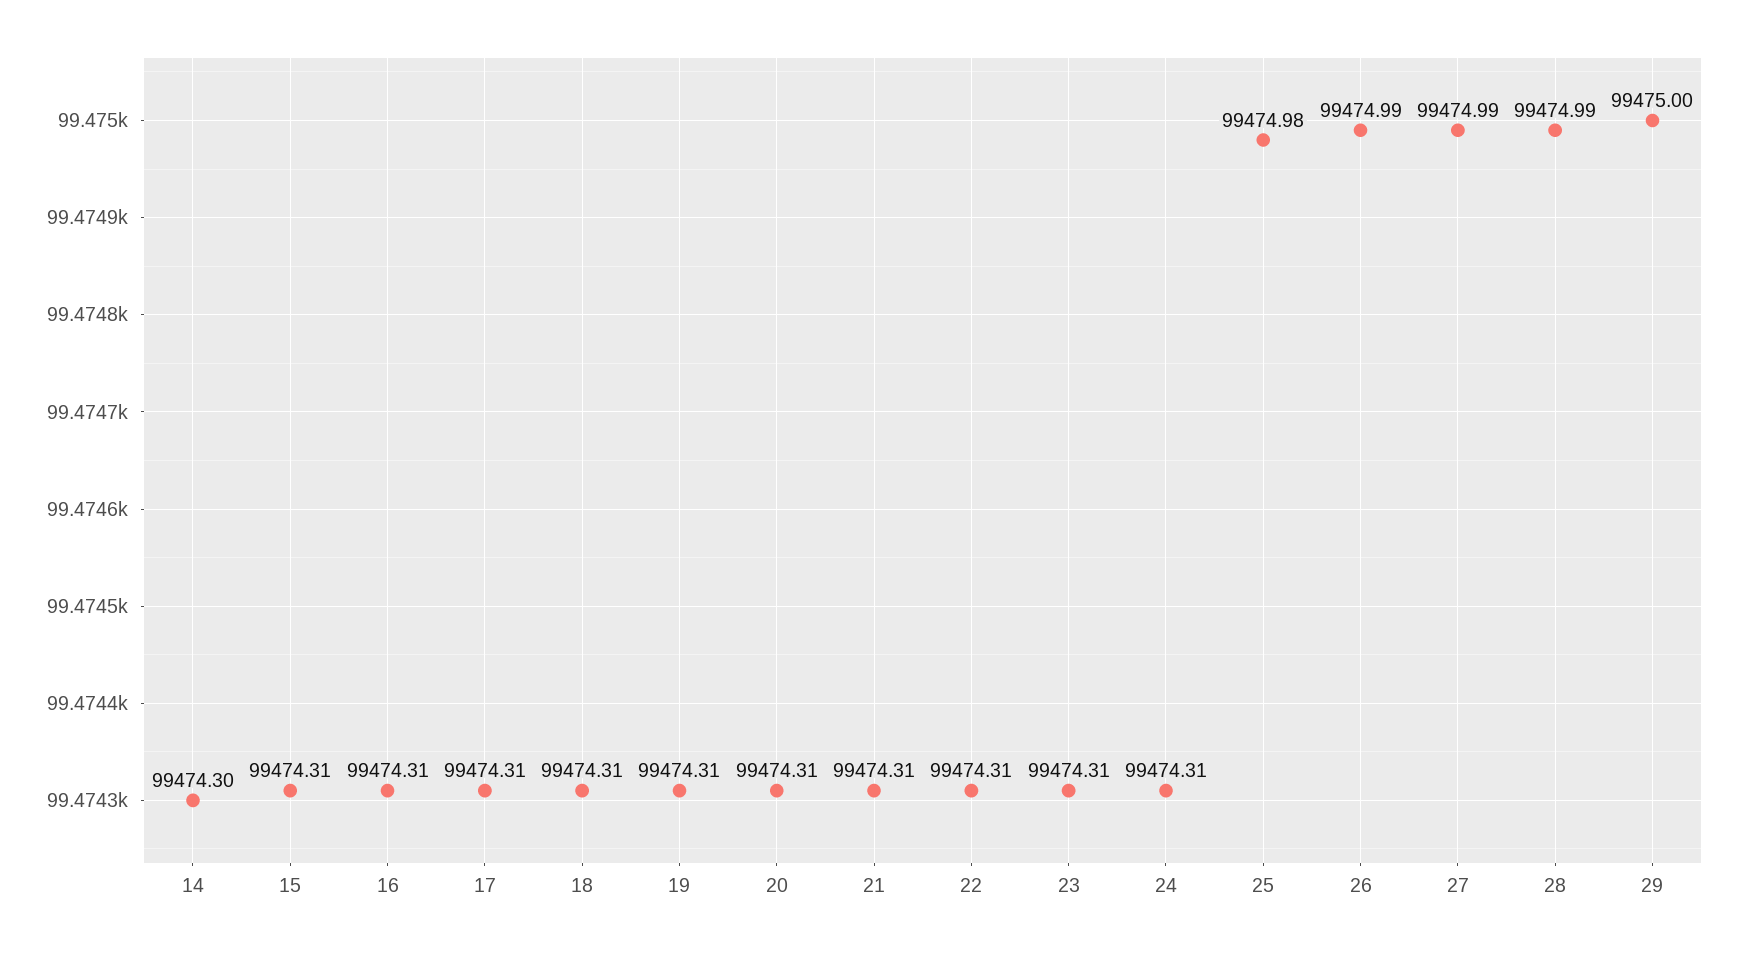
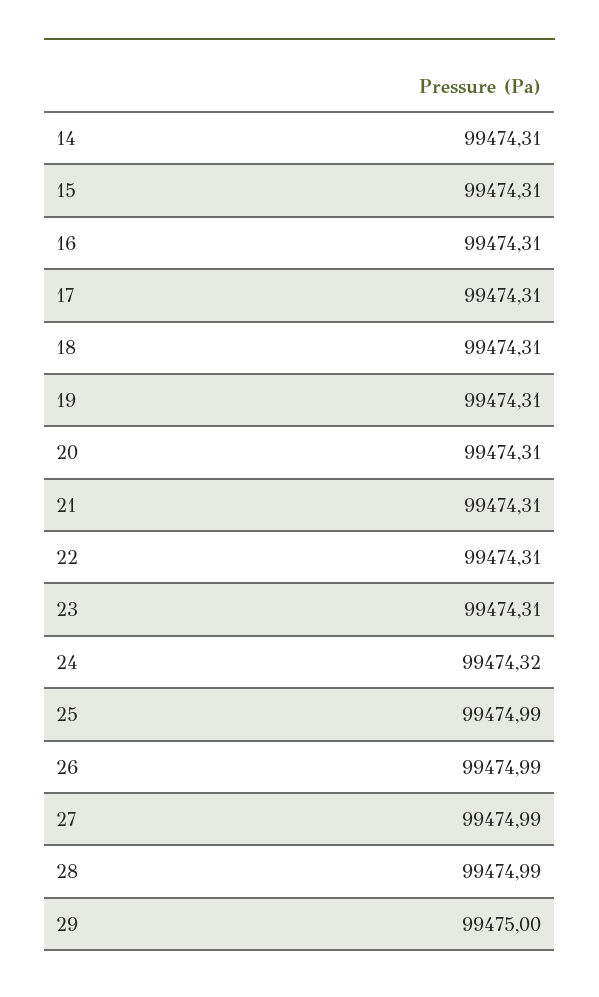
  {
-   "14": 99474.3,
+   "14": 99474.31,
    "15": 99474.31,
    "16": 99474.31,
    "17": 99474.31,
    "18": 99474.31,
    "19": 99474.31,
    "20": 99474.31,
    "21": 99474.31,
    "22": 99474.31,
    "23": 99474.31,
-   "24": 99474.31,
+   "24": 99474.32,
-   "25": 99474.98,
+   "25": 99474.99,
    "26": 99474.99,
    "27": 99474.99,
    "28": 99474.99,
    "29": 99475
  }

